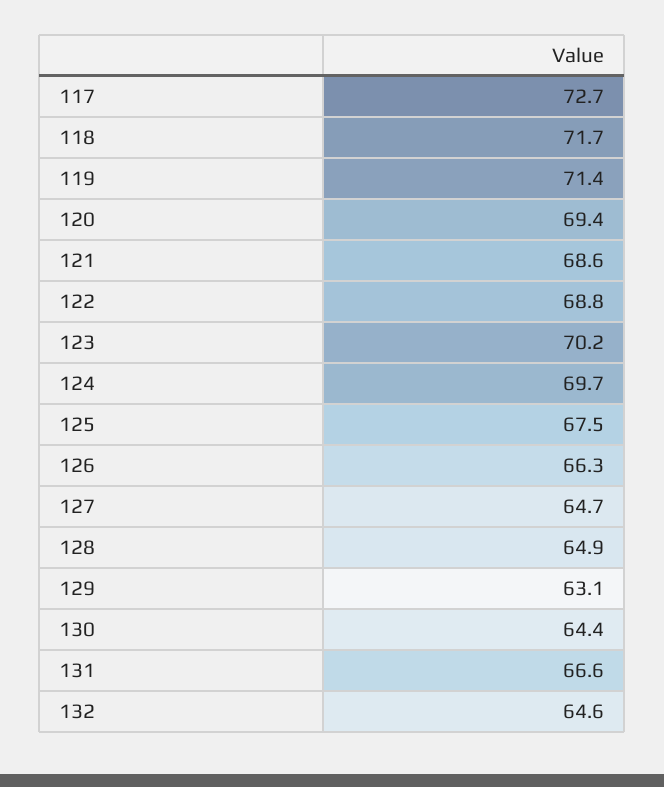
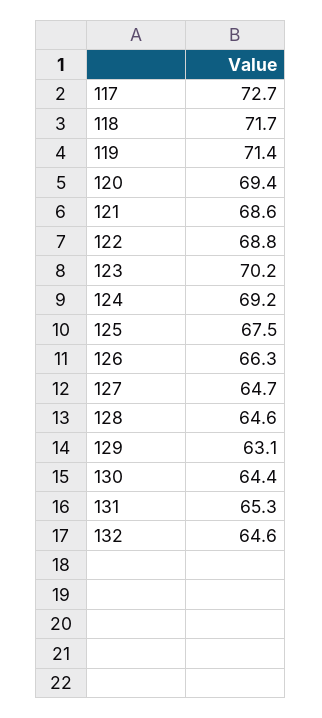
  {
    "117": 72.7,
    "118": 71.7,
    "119": 71.4,
    "120": 69.4,
    "121": 68.6,
    "122": 68.8,
    "123": 70.2,
-   "124": 69.7,
+   "124": 69.2,
    "125": 67.5,
    "126": 66.3,
    "127": 64.7,
-   "128": 64.9,
+   "128": 64.6,
    "129": 63.1,
    "130": 64.4,
-   "131": 66.6,
+   "131": 65.3,
    "132": 64.6
  }

